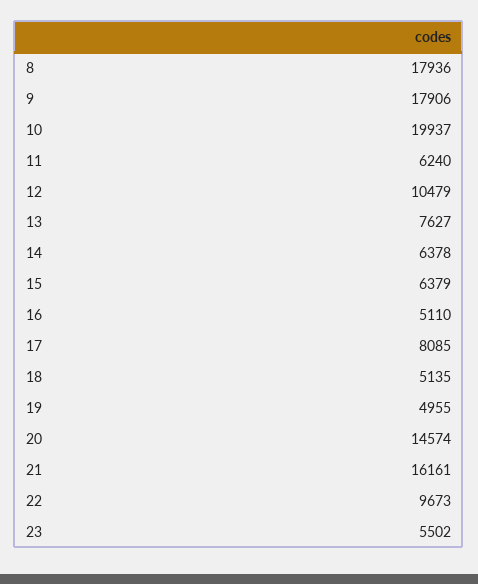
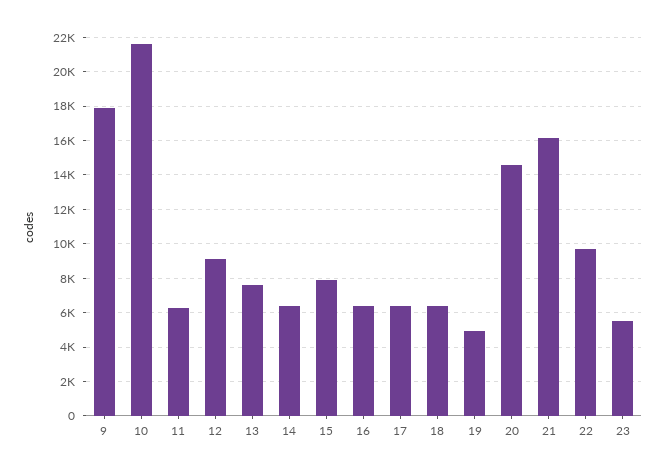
  {
-   "8": 17936,
    "9": 17906,
-   "10": 19937,
+   "10": 21500,
    "11": 6240,
-   "12": 10479,
+   "12": 9000,
    "13": 7627,
    "14": 6378,
-   "15": 6379,
+   "15": 8000,
-   "16": 5110,
+   "16": 6500,
-   "17": 8085,
+   "17": 6500,
-   "18": 5135,
+   "18": 6500,
    "19": 4955,
    "20": 14574,
    "21": 16161,
    "22": 9673,
    "23": 5502
  }

